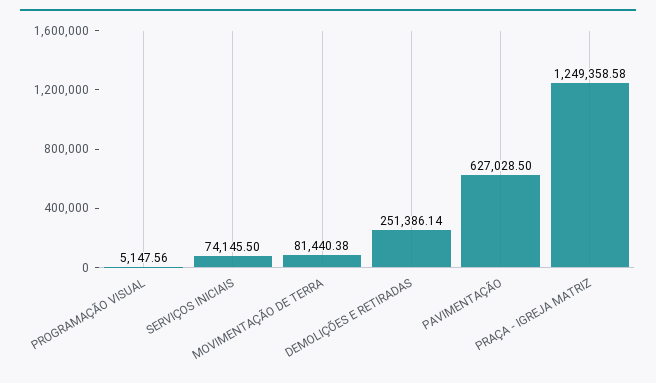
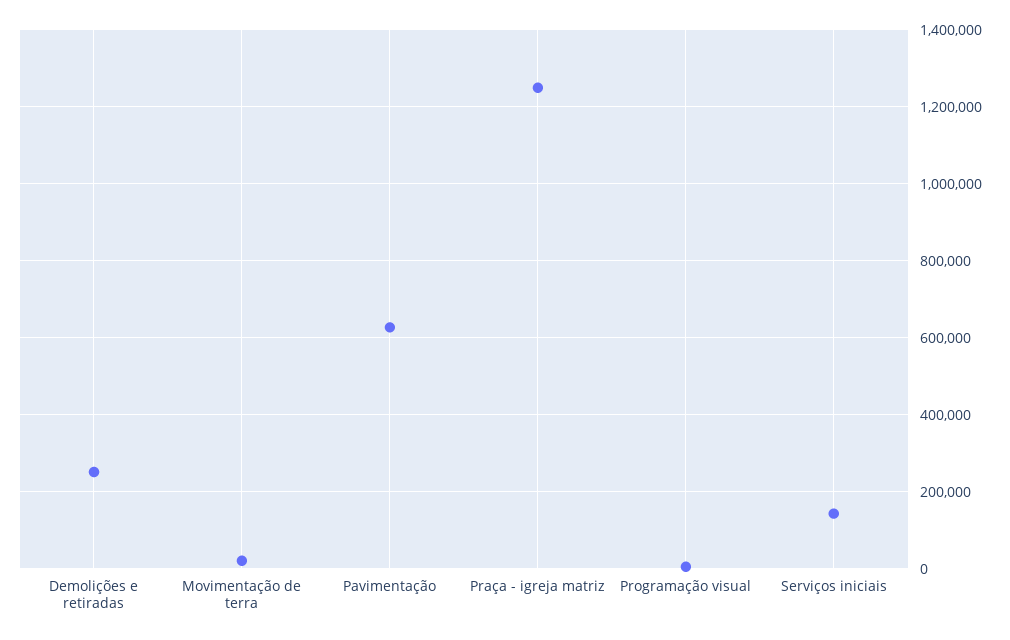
  {
    "PROGRAMAÇÃO VISUAL": 5147.56,
-   "SERVIÇOS INICIAIS": 74145.5,
+   "SERVIÇOS INICIAIS": 140000,
-   "MOVIMENTAÇÃO DE TERRA": 81440.38,
+   "MOVIMENTAÇÃO DE TERRA": 20000,
    "DEMOLIÇÕES E RETIRADAS": 251386.14,
    "PAVIMENTAÇÃO": 627028.5,
    "PRAÇA - IGREJA MATRIZ": 1249358.58
  }

